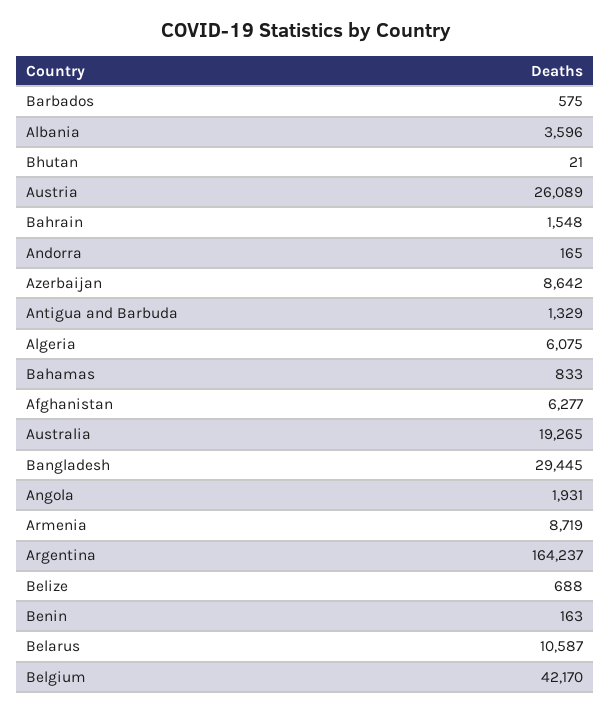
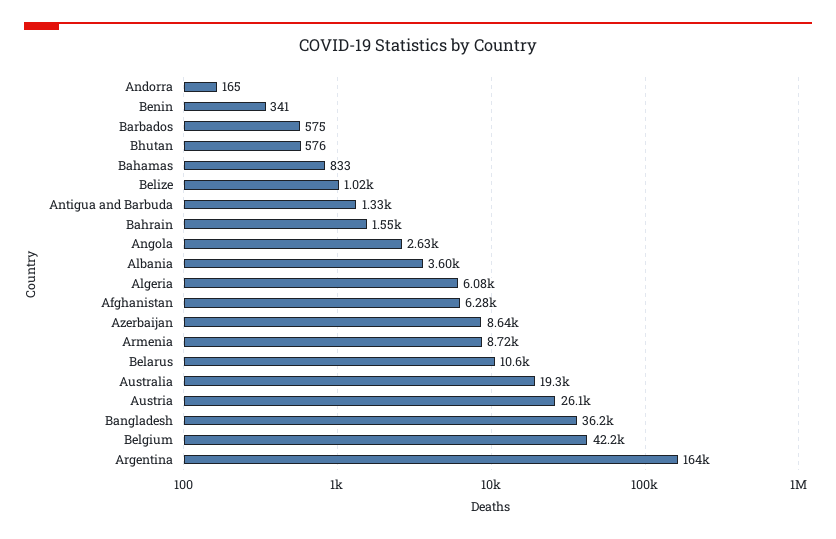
  {
    "Barbados": 575,
    "Albania": 3596,
-   "Bhutan": 21,
+   "Bhutan": 576,
    "Austria": 26089,
    "Bahrain": 1548,
    "Andorra": 165,
    "Azerbaijan": 8642,
    "Antigua and Barbuda": 1329,
    "Algeria": 6075,
    "Bahamas": 833,
    "Afghanistan": 6277,
    "Australia": 19265,
-   "Bangladesh": 29445,
+   "Bangladesh": 36200,
-   "Angola": 1931,
+   "Angola": 2630,
    "Armenia": 8719,
    "Argentina": 164237,
-   "Belize": 688,
+   "Belize": 1020,
-   "Benin": 163,
+   "Benin": 341,
    "Belarus": 10587,
    "Belgium": 42170
  }

